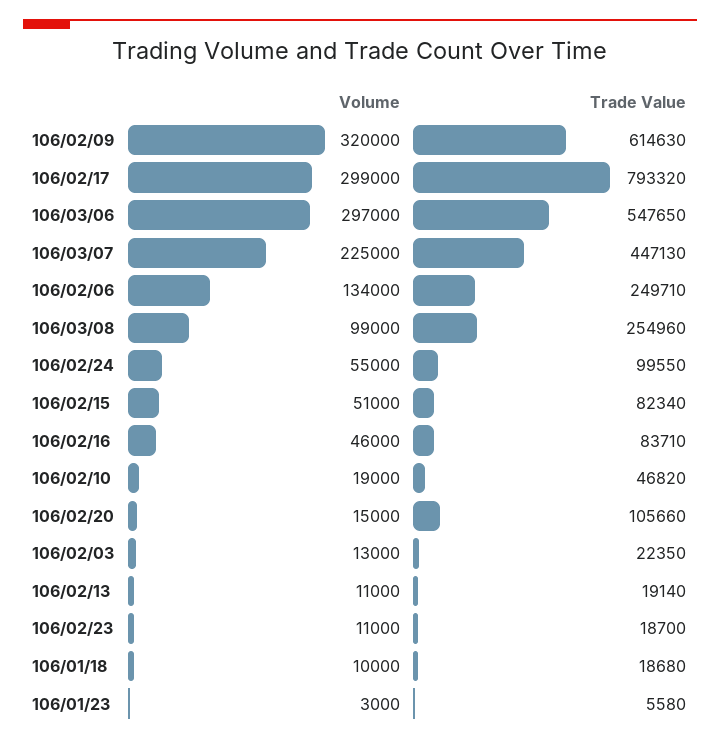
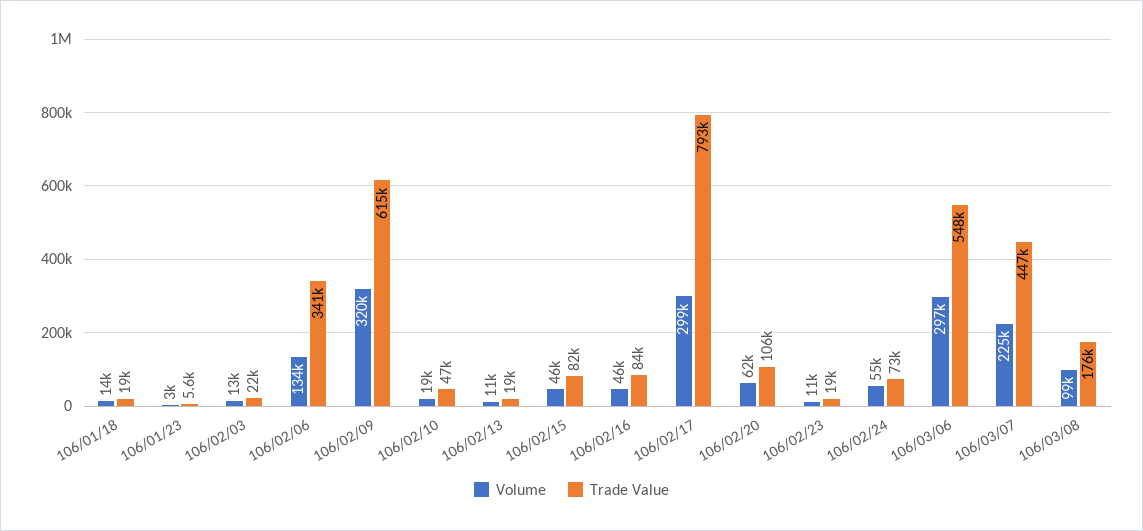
  {
    "Volume": {
      "106/02/09": 320000,
      "106/02/17": 299000,
      "106/03/06": 297000,
      "106/03/07": 225000,
      "106/02/06": 134000,
      "106/03/08": 99000,
      "106/02/24": 55000,
-     "106/02/15": 51000,
+     "106/02/15": 46000,
      "106/02/16": 46000,
      "106/02/10": 19000,
-     "106/02/20": 15000,
+     "106/02/20": 62000,
      "106/02/03": 13000,
      "106/02/13": 11000,
      "106/02/23": 11000,
-     "106/01/18": 10000,
+     "106/01/18": 14000,
      "106/01/23": 3000
    },
    "Trade Value": {
      "106/02/09": 614630,
      "106/02/17": 793320,
      "106/03/06": 547650,
      "106/03/07": 447130,
-     "106/02/06": 249710,
+     "106/02/06": 341000,
-     "106/03/08": 254960,
+     "106/03/08": 176000,
-     "106/02/24": 99550,
+     "106/02/24": 73000,
      "106/02/15": 82340,
      "106/02/16": 83710,
      "106/02/10": 46820,
      "106/02/20": 105660,
      "106/02/03": 22350,
      "106/02/13": 19140,
      "106/02/23": 18700,
      "106/01/18": 18680,
      "106/01/23": 5580
    }
  }

